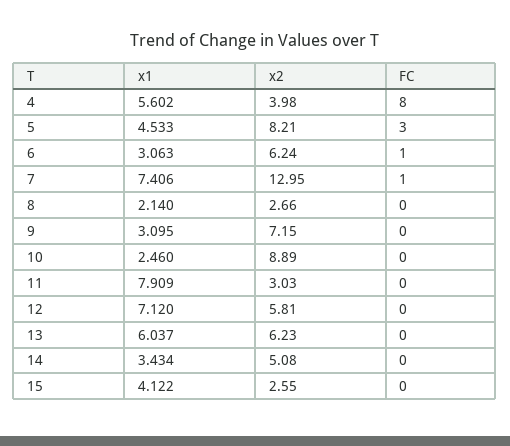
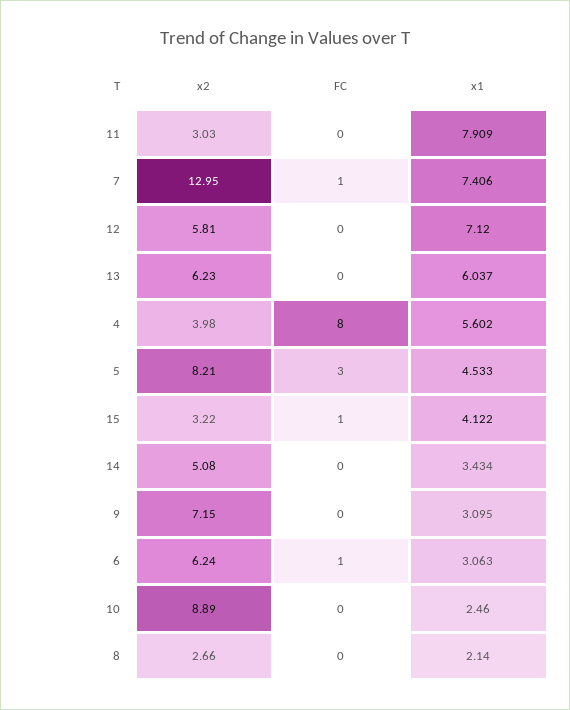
  {
    "x1": {
      "4": 5.602,
      "5": 4.533,
      "6": 3.063,
      "7": 7.406,
      "8": 2.14,
      "9": 3.095,
      "10": 2.46,
      "11": 7.909,
      "12": 7.12,
      "13": 6.037,
      "14": 3.434,
      "15": 4.122
    },
    "x2": {
      "4": 3.98,
      "5": 8.21,
      "6": 6.24,
      "7": 12.95,
      "8": 2.66,
      "9": 7.15,
      "10": 8.89,
      "11": 3.03,
      "12": 5.81,
      "13": 6.23,
      "14": 5.08,
-     "15": 2.55
+     "15": 3.22
    },
    "FC": {
      "4": 8,
      "5": 3,
      "6": 1,
      "7": 1,
      "8": 0,
      "9": 0,
      "10": 0,
      "11": 0,
      "12": 0,
      "13": 0,
      "14": 0,
-     "15": 0
+     "15": 1
    }
  }

